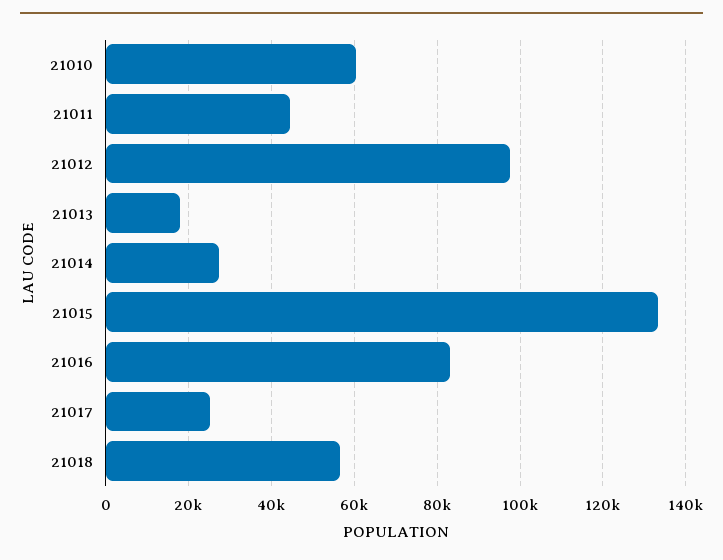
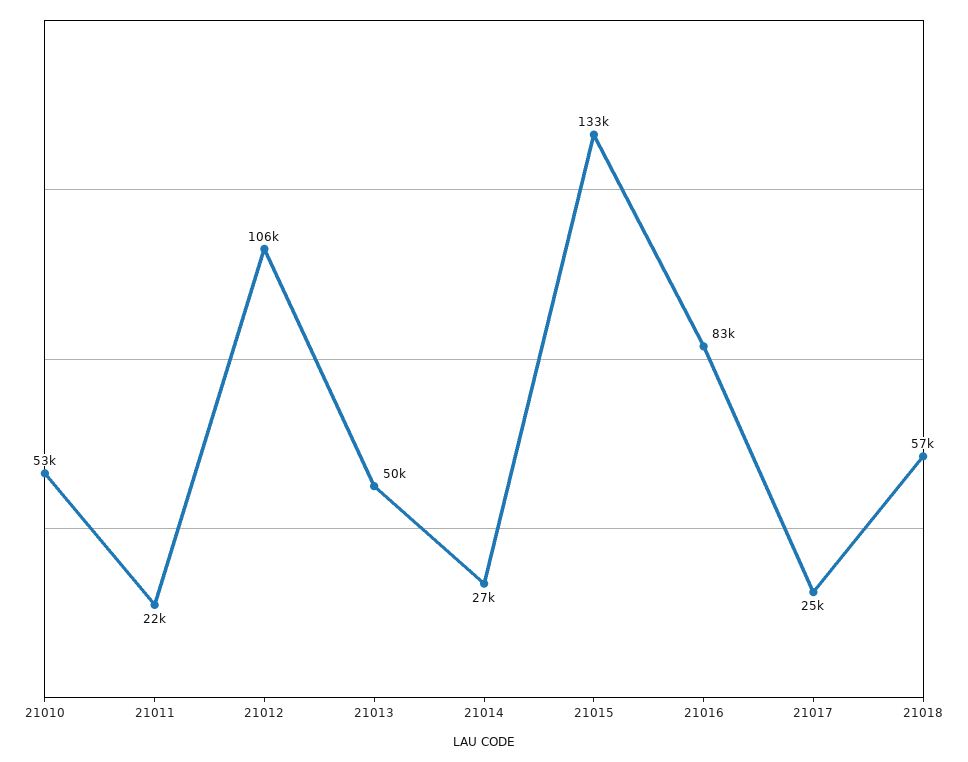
  {
-   "21010": 60000,
+   "21010": 53000,
-   "21011": 44000,
+   "21011": 22000,
-   "21012": 98000,
+   "21012": 106000,
-   "21013": 18000,
+   "21013": 50000,
    "21014": 27000,
    "21015": 133000,
    "21016": 83000,
    "21017": 25000,
    "21018": 57000
  }

